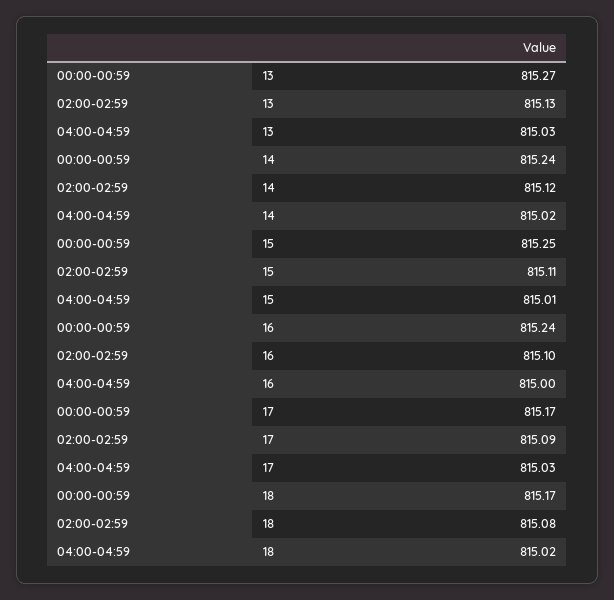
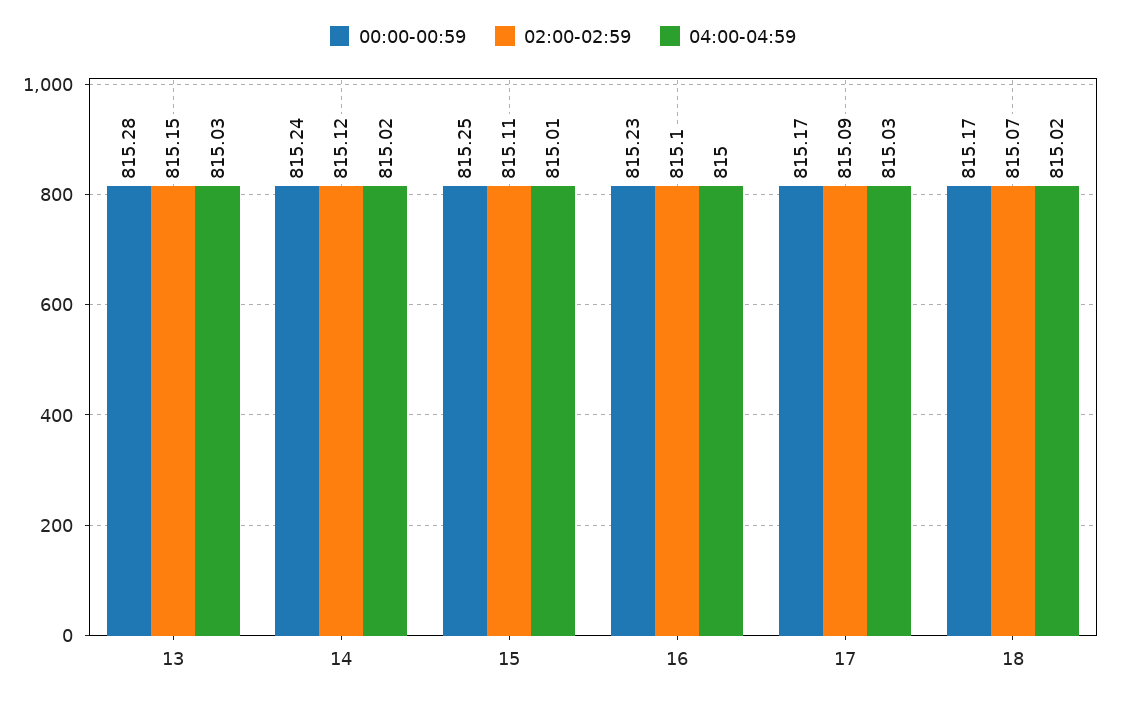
  {
    "00:00-00:59": {
-     "13": 815.27,
+     "13": 815.28,
      "14": 815.24,
      "15": 815.25,
-     "16": 815.24,
+     "16": 815.23,
      "17": 815.17,
      "18": 815.17
    },
    "02:00-02:59": {
-     "13": 815.13,
+     "13": 815.15,
      "14": 815.12,
      "15": 815.11,
      "16": 815.1,
      "17": 815.09,
-     "18": 815.08
+     "18": 815.07
    },
    "04:00-04:59": {
      "13": 815.03,
      "14": 815.02,
      "15": 815.01,
      "16": 815,
      "17": 815.03,
      "18": 815.02
    }
  }

